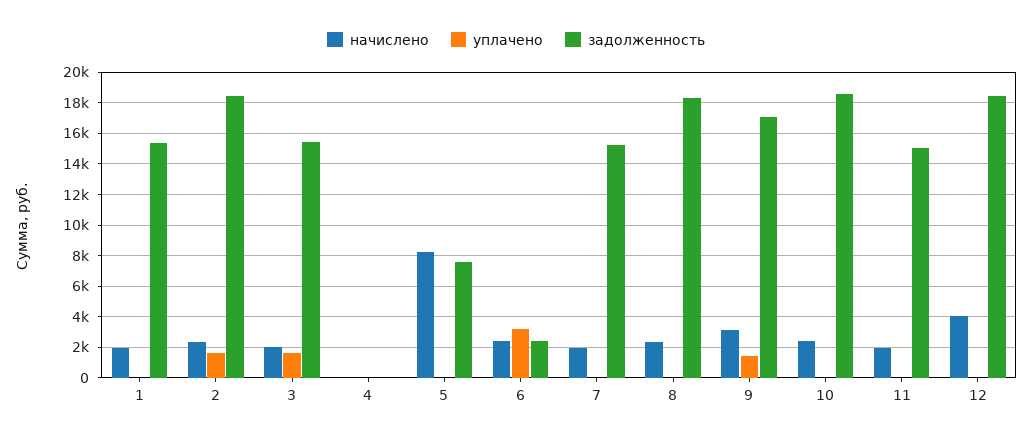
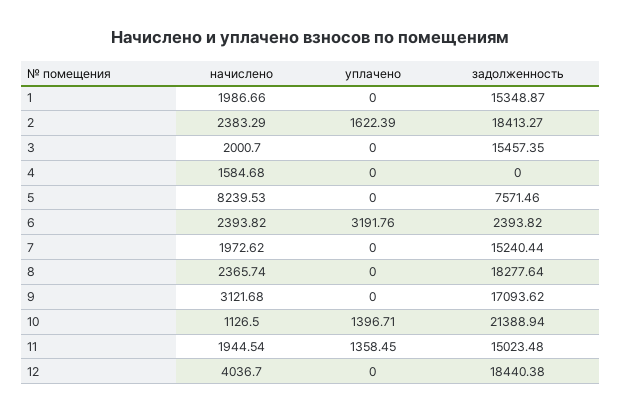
  {
    "начислено": {
      "1": 1986.66,
      "2": 2383.29,
      "3": 2000.7,
-     "4": 0,
+     "4": 1584.68,
      "5": 8239.53,
      "6": 2393.82,
      "7": 1972.62,
      "8": 2365.74,
      "9": 3121.68,
-     "10": 2500,
+     "10": 1126.5,
      "11": 1944.54,
      "12": 4036.7
    },
    "уплачено": {
      "1": 0,
      "2": 1622.39,
-     "3": 1500,
+     "3": 0,
      "4": 0,
      "5": 0,
      "6": 3191.76,
      "7": 0,
      "8": 0,
-     "9": 1500,
+     "9": 0,
-     "10": 0,
+     "10": 1396.71,
-     "11": 0,
+     "11": 1358.45,
      "12": 0
    },
    "задолженность": {
      "1": 15348.87,
      "2": 18413.27,
      "3": 15457.35,
      "4": 0,
      "5": 7571.46,
      "6": 2393.82,
      "7": 15240.44,
      "8": 18277.64,
      "9": 17093.62,
-     "10": 18500,
+     "10": 21388.94,
      "11": 15023.48,
      "12": 18440.38
    }
  }

